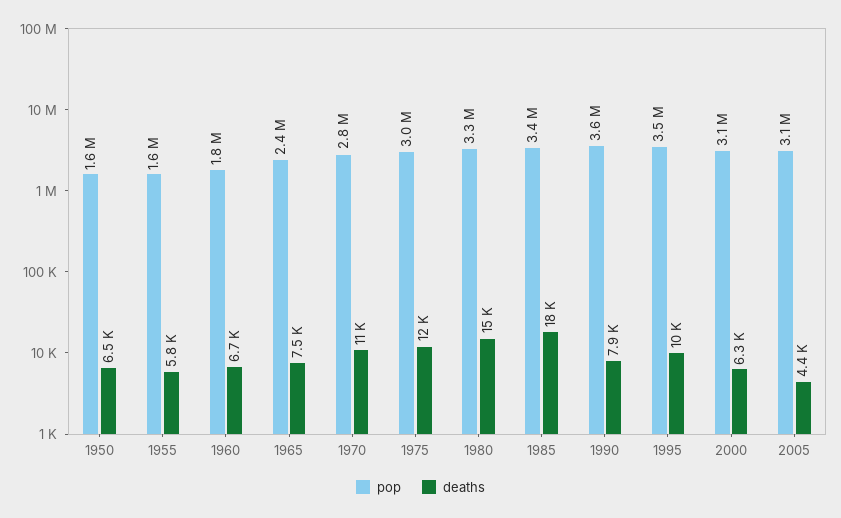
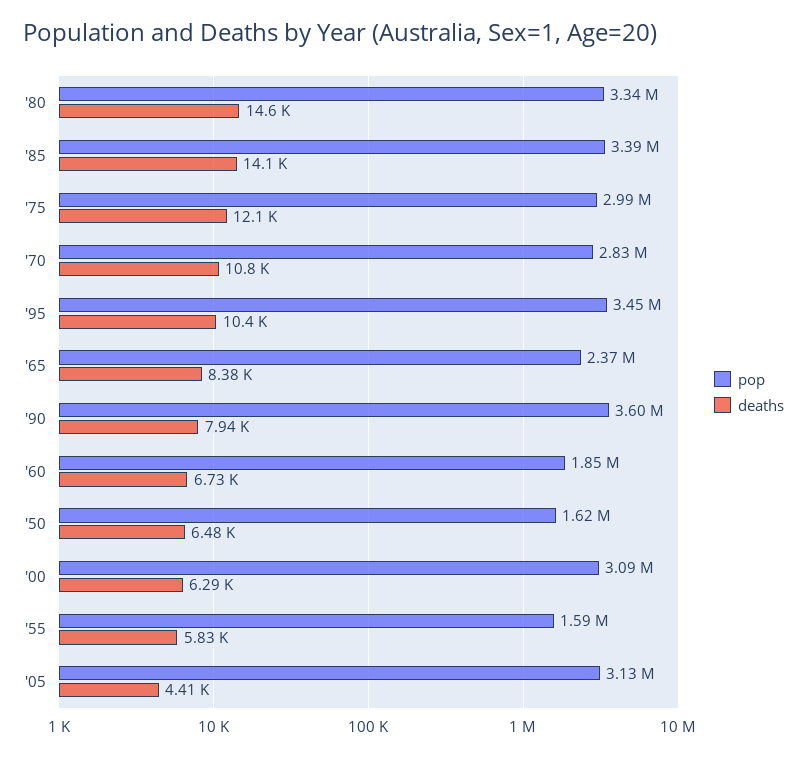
  {
    "pop": {
      "1950": 1620000,
      "1955": 1590000,
      "1960": 1850000,
      "1965": 2370000,
      "1970": 2830000,
      "1975": 2990000,
      "1980": 3340000,
      "1985": 3390000,
      "1990": 3600000,
      "1995": 3450000,
      "2000": 3090000,
      "2005": 3130000
    },
    "deaths": {
      "1950": 6480,
      "1955": 5830,
      "1960": 6730,
-     "1965": 7500,
+     "1965": 8380,
      "1970": 10800,
      "1975": 12100,
      "1980": 14600,
-     "1985": 18000,
+     "1985": 14100,
      "1990": 7940,
      "1995": 10400,
      "2000": 6290,
      "2005": 4410
    }
  }

